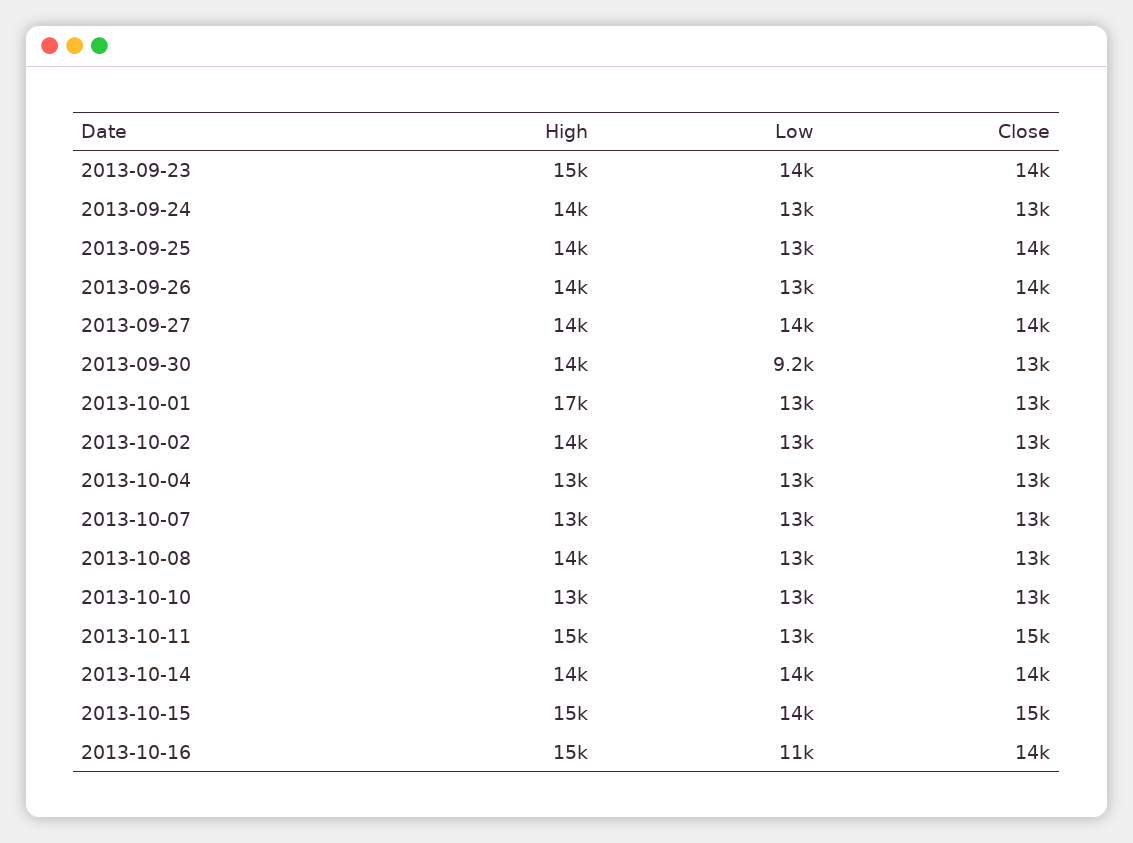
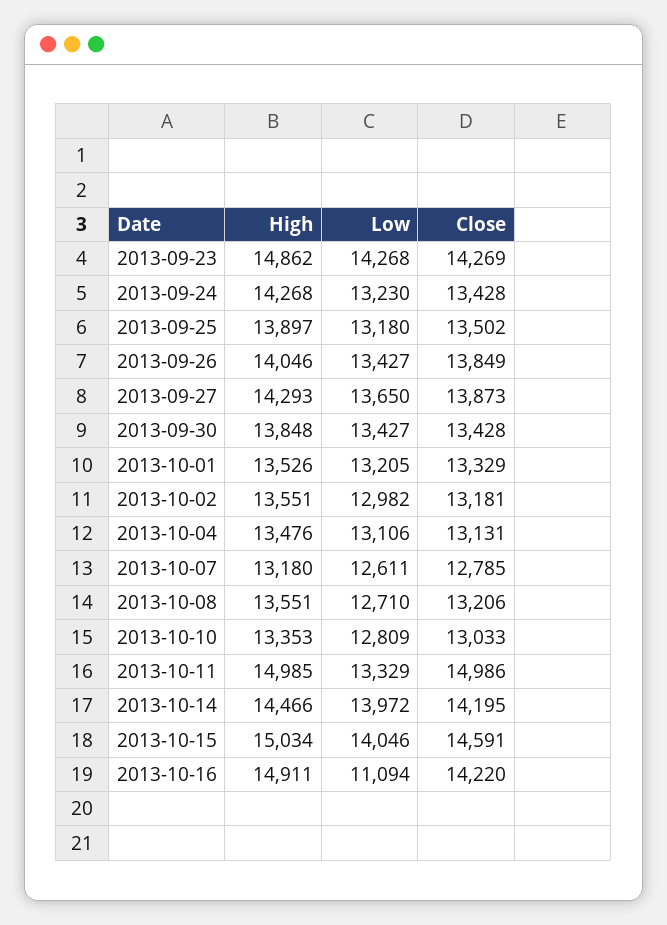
  {
    "High": {
      "2013-09-23": 14862,
      "2013-09-24": 14268,
      "2013-09-25": 13897,
      "2013-09-26": 14046,
      "2013-09-27": 14293,
      "2013-09-30": 13848,
-     "2013-10-01": 17000,
+     "2013-10-01": 13526,
      "2013-10-02": 13551,
      "2013-10-04": 13476,
      "2013-10-07": 13180,
      "2013-10-08": 13551,
      "2013-10-10": 13353,
      "2013-10-11": 14985,
      "2013-10-14": 14466,
      "2013-10-15": 15034,
      "2013-10-16": 14911
    },
    "Low": {
      "2013-09-23": 14268,
      "2013-09-24": 13230,
      "2013-09-25": 13180,
      "2013-09-26": 13427,
      "2013-09-27": 13650,
-     "2013-09-30": 9200,
+     "2013-09-30": 13427,
      "2013-10-01": 13205,
      "2013-10-02": 12982,
      "2013-10-04": 13106,
      "2013-10-07": 12611,
      "2013-10-08": 12710,
      "2013-10-10": 12809,
      "2013-10-11": 13329,
      "2013-10-14": 13972,
      "2013-10-15": 14046,
      "2013-10-16": 11094
    },
    "Close": {
      "2013-09-23": 14269,
      "2013-09-24": 13428,
      "2013-09-25": 13502,
      "2013-09-26": 13849,
      "2013-09-27": 13873,
      "2013-09-30": 13428,
      "2013-10-01": 13329,
      "2013-10-02": 13181,
      "2013-10-04": 13131,
      "2013-10-07": 12785,
      "2013-10-08": 13206,
      "2013-10-10": 13033,
      "2013-10-11": 14986,
      "2013-10-14": 14195,
      "2013-10-15": 14591,
      "2013-10-16": 14220
    }
  }

